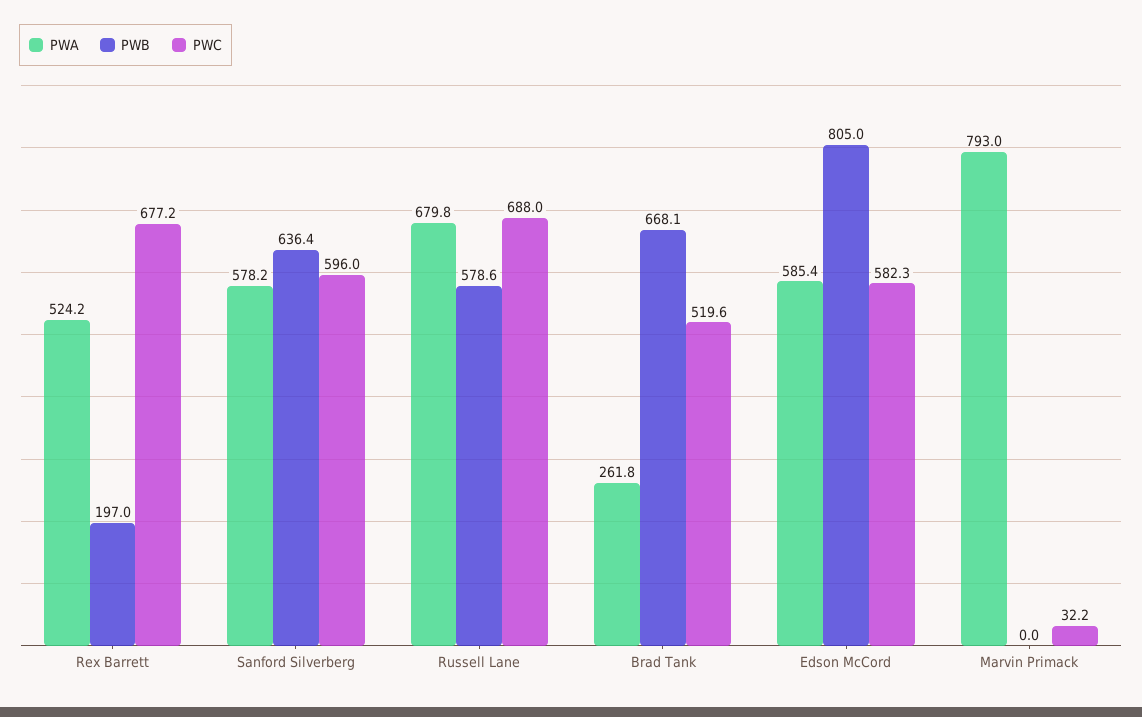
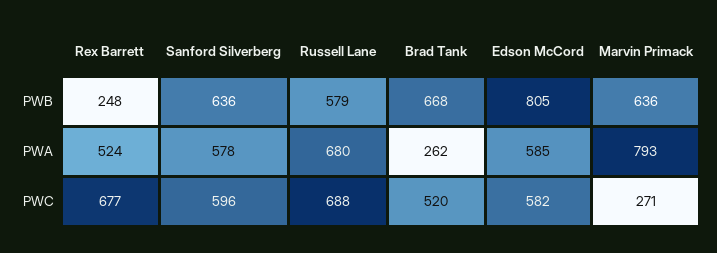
  {
    "PWA": {
      "Rex Barrett": 524.2,
      "Sanford Silverberg": 578.2,
      "Russell Lane": 679.8,
      "Brad Tank": 261.8,
      "Edson McCord": 585.4,
      "Marvin Primack": 793
    },
    "PWB": {
-     "Rex Barrett": 197,
+     "Rex Barrett": 248,
      "Sanford Silverberg": 636.4,
      "Russell Lane": 578.6,
      "Brad Tank": 668.1,
      "Edson McCord": 805,
-     "Marvin Primack": 0
+     "Marvin Primack": 636
    },
    "PWC": {
      "Rex Barrett": 677.2,
      "Sanford Silverberg": 596,
      "Russell Lane": 688,
      "Brad Tank": 519.6,
      "Edson McCord": 582.3,
-     "Marvin Primack": 32.2
+     "Marvin Primack": 271
    }
  }

